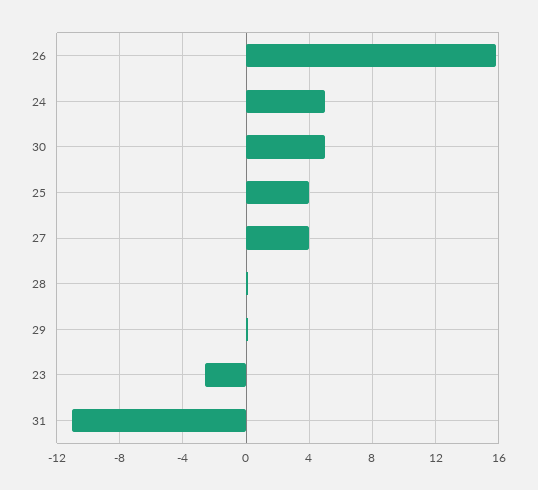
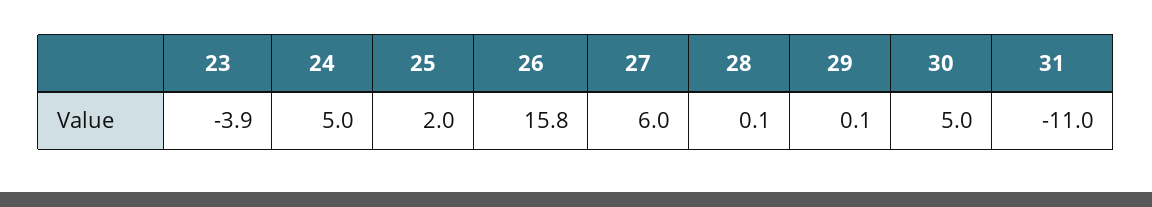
  {
    "26": 15.8,
    "24": 5,
    "30": 5,
-   "25": 4,
+   "25": 2,
-   "27": 4,
+   "27": 6,
    "28": 0.1,
    "29": 0.1,
-   "23": -2.5,
+   "23": -3.9,
    "31": -11
  }

